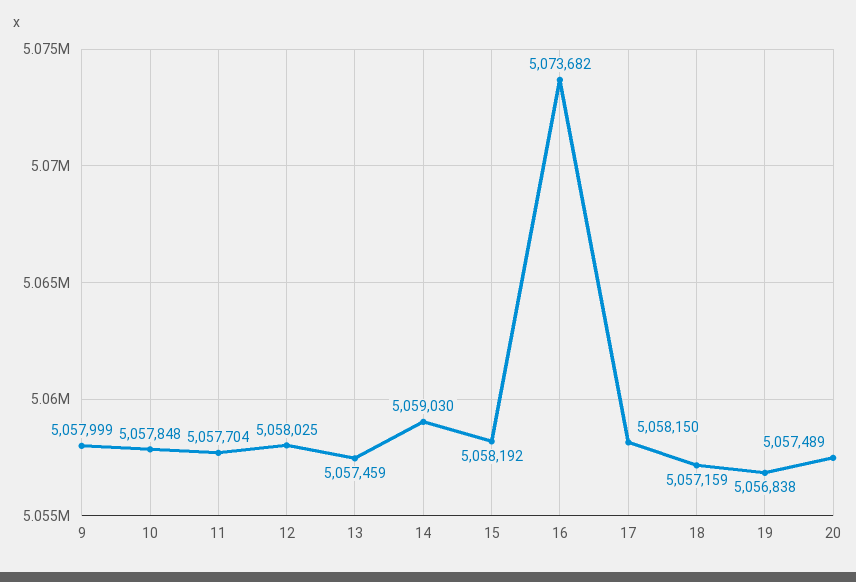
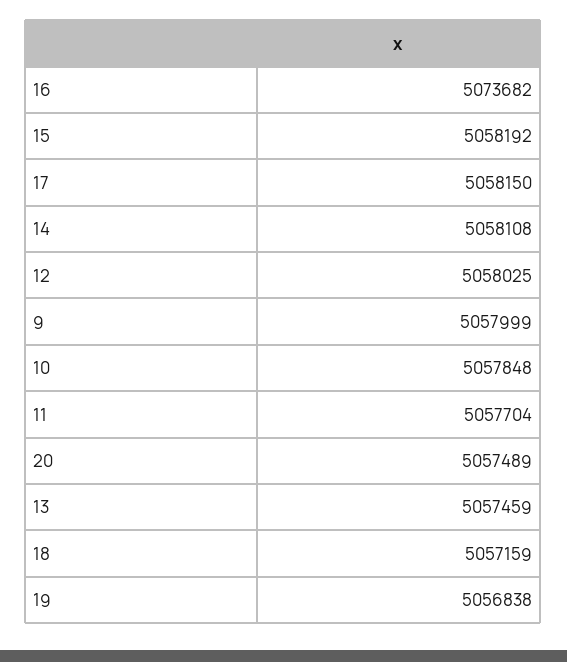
  {
    "9": 5057999,
    "10": 5057848,
    "11": 5057704,
    "12": 5058025,
    "13": 5057459,
-   "14": 5059030,
+   "14": 5058108,
    "15": 5058192,
    "16": 5073682,
    "17": 5058150,
    "18": 5057159,
    "19": 5056838,
    "20": 5057489
  }

